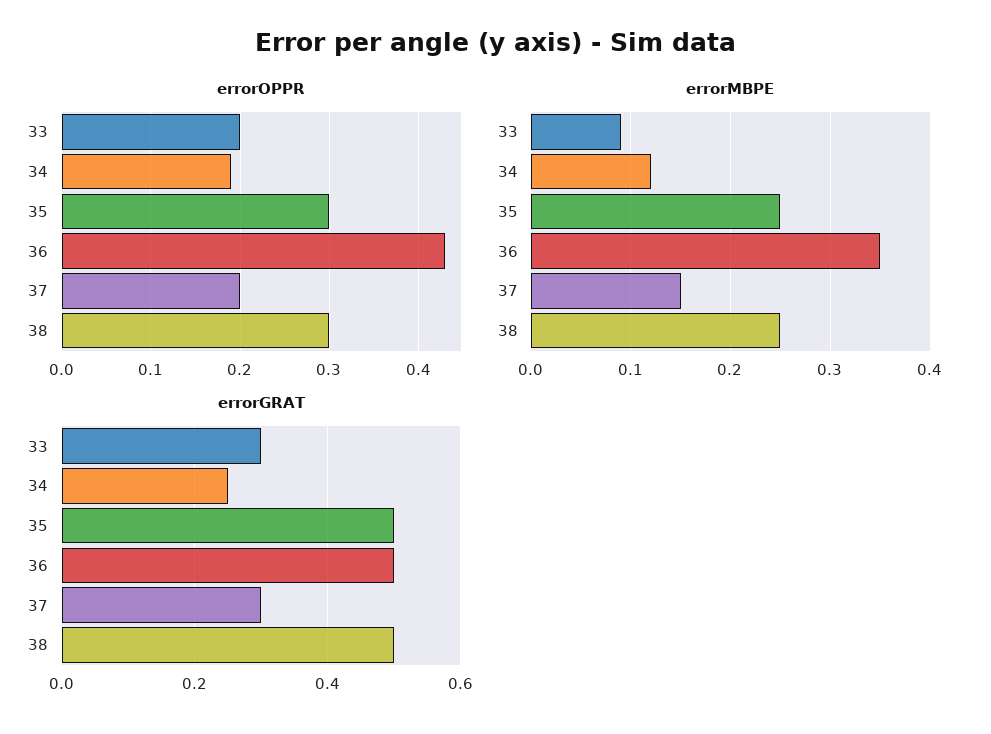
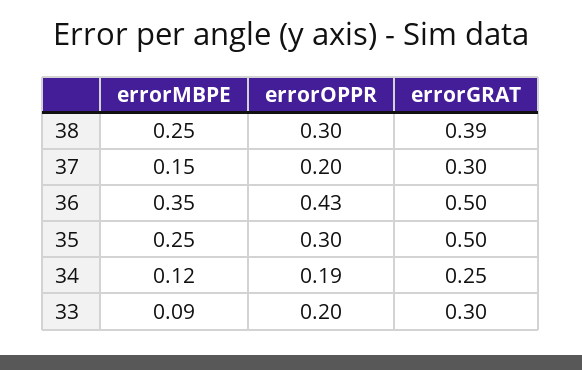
  {
    "errorOPPR": {
      "33": 0.2,
      "34": 0.19,
      "35": 0.3,
      "36": 0.43,
      "37": 0.2,
      "38": 0.3
    },
    "errorMBPE": {
      "33": 0.09,
      "34": 0.12,
      "35": 0.25,
      "36": 0.35,
      "37": 0.15,
      "38": 0.25
    },
    "errorGRAT": {
      "33": 0.3,
      "34": 0.25,
      "35": 0.5,
      "36": 0.5,
      "37": 0.3,
-     "38": 0.5
+     "38": 0.39
    }
  }

